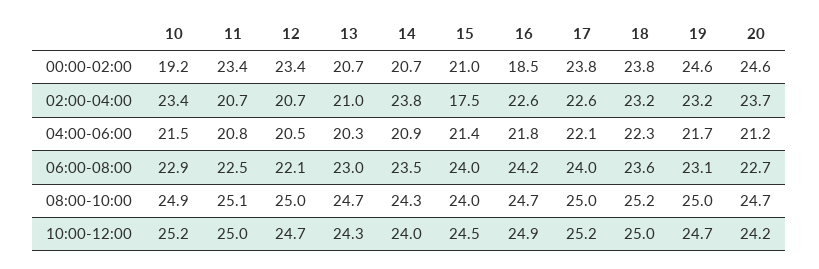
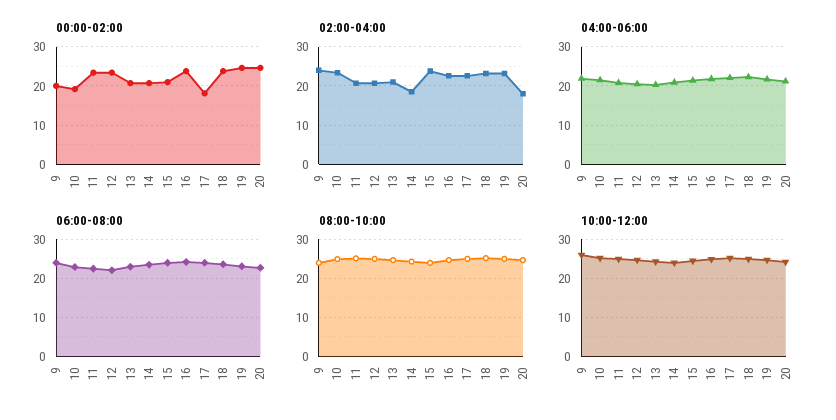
  {
    "00:00-02:00": {
      "10": 19.2,
      "11": 23.4,
      "12": 23.4,
      "13": 20.7,
      "14": 20.7,
      "15": 21,
-     "16": 18.5,
+     "16": 24,
-     "17": 23.8,
+     "17": 18,
      "18": 23.8,
      "19": 24.6,
-     "20": 24.6
+     "20": 24.6,
+     "9": 20
    },
    "02:00-04:00": {
      "10": 23.4,
      "11": 20.7,
      "12": 20.7,
      "13": 21,
-     "14": 23.8,
+     "14": 18,
-     "15": 17.5,
+     "15": 24,
      "16": 22.6,
      "17": 22.6,
      "18": 23.2,
      "19": 23.2,
-     "20": 23.7
+     "20": 18,
+     "9": 24
    },
    "04:00-06:00": {
      "10": 21.5,
      "11": 20.8,
      "12": 20.5,
      "13": 20.3,
      "14": 20.9,
      "15": 21.4,
      "16": 21.8,
      "17": 22.1,
      "18": 22.3,
      "19": 21.7,
-     "20": 21.2
+     "20": 21.2,
+     "9": 22
    },
    "06:00-08:00": {
      "10": 22.9,
      "11": 22.5,
      "12": 22.1,
      "13": 23,
      "14": 23.5,
      "15": 24,
      "16": 24.2,
      "17": 24,
      "18": 23.6,
      "19": 23.1,
-     "20": 22.7
+     "20": 22.7,
+     "9": 24
    },
    "08:00-10:00": {
      "10": 24.9,
      "11": 25.1,
      "12": 25,
      "13": 24.7,
      "14": 24.3,
      "15": 24,
      "16": 24.7,
      "17": 25,
      "18": 25.2,
      "19": 25,
-     "20": 24.7
+     "20": 24.7,
+     "9": 24
    },
    "10:00-12:00": {
      "10": 25.2,
      "11": 25,
      "12": 24.7,
      "13": 24.3,
      "14": 24,
      "15": 24.5,
      "16": 24.9,
      "17": 25.2,
      "18": 25,
      "19": 24.7,
-     "20": 24.2
+     "20": 24.2,
+     "9": 26
    }
  }

